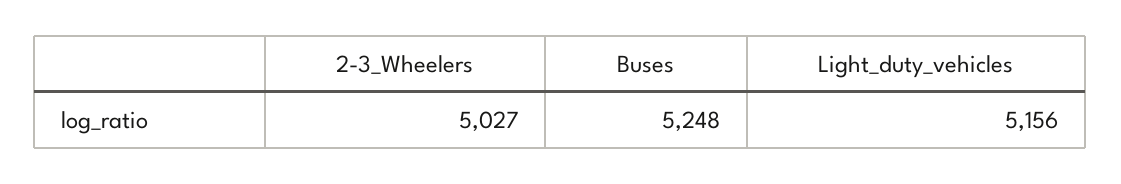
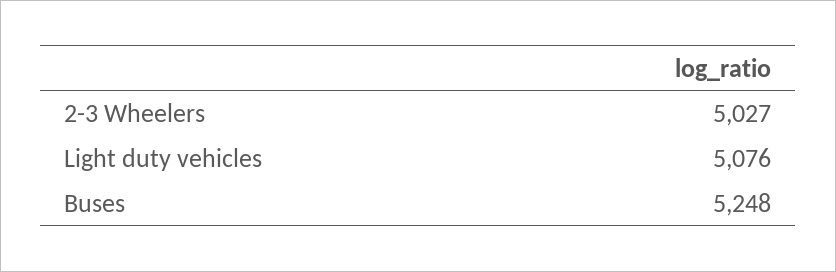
  {
    "2-3_Wheelers": 5027,
    "Buses": 5248,
-   "Light_duty_vehicles": 5156
+   "Light_duty_vehicles": 5076
  }

